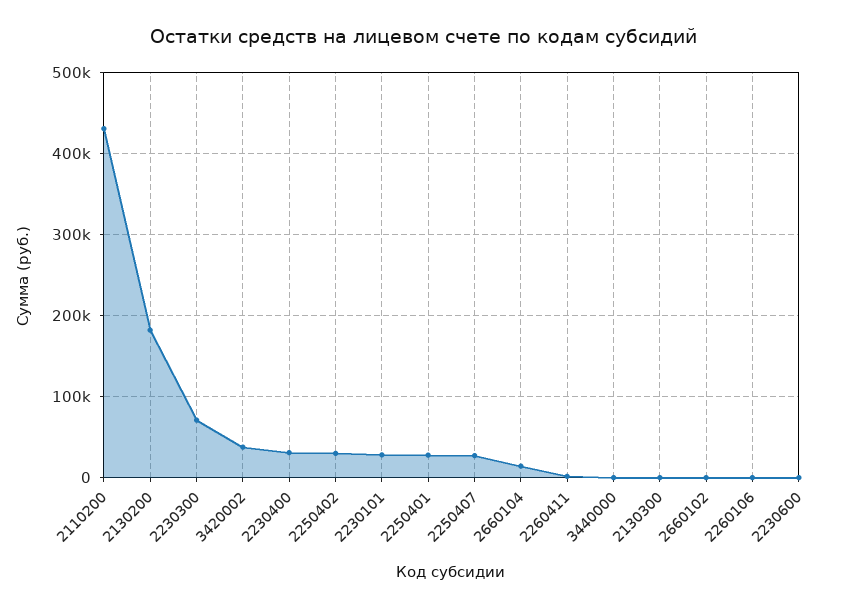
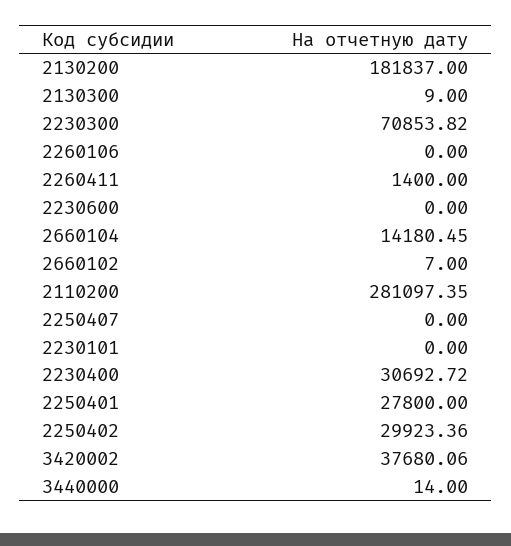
  {
-   "2110200": 430000,
+   "2110200": 281097.35,
    "2130200": 181837,
    "2230300": 70853.82,
    "3420002": 37680.06,
    "2230400": 30692.72,
    "2250402": 29923.36,
-   "2230101": 30000,
+   "2230101": 0,
    "2250401": 27800,
-   "2250407": 30000,
+   "2250407": 0,
    "2660104": 14180.45,
    "2260411": 1400,
    "3440000": 14,
    "2130300": 9,
    "2660102": 7,
    "2260106": 0,
    "2230600": 0
  }

